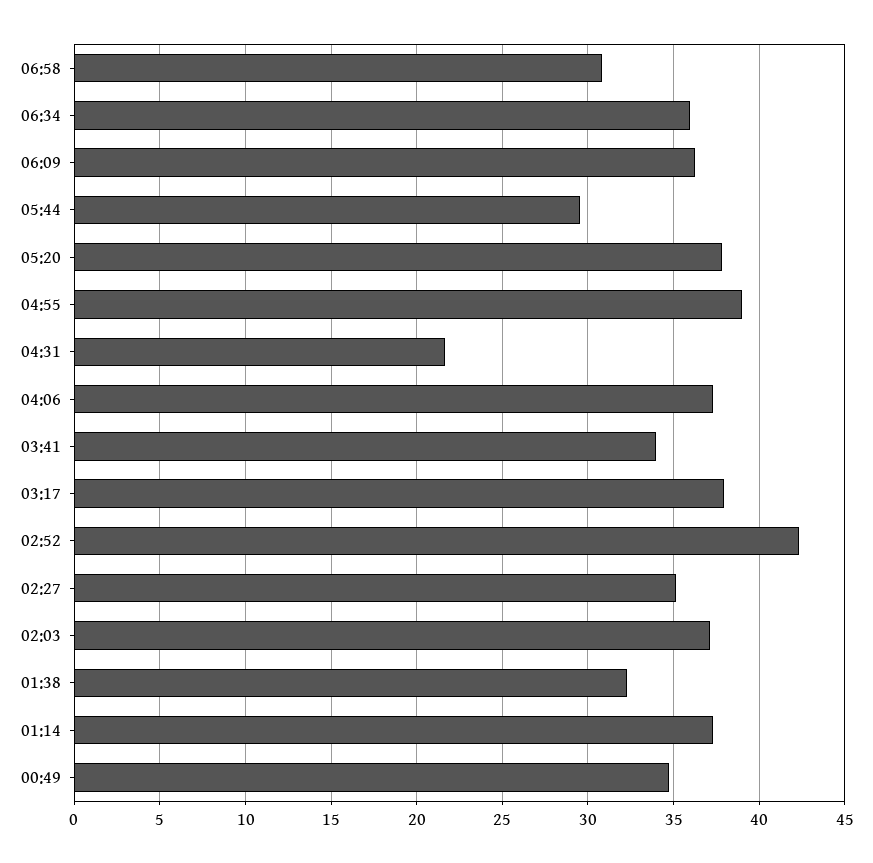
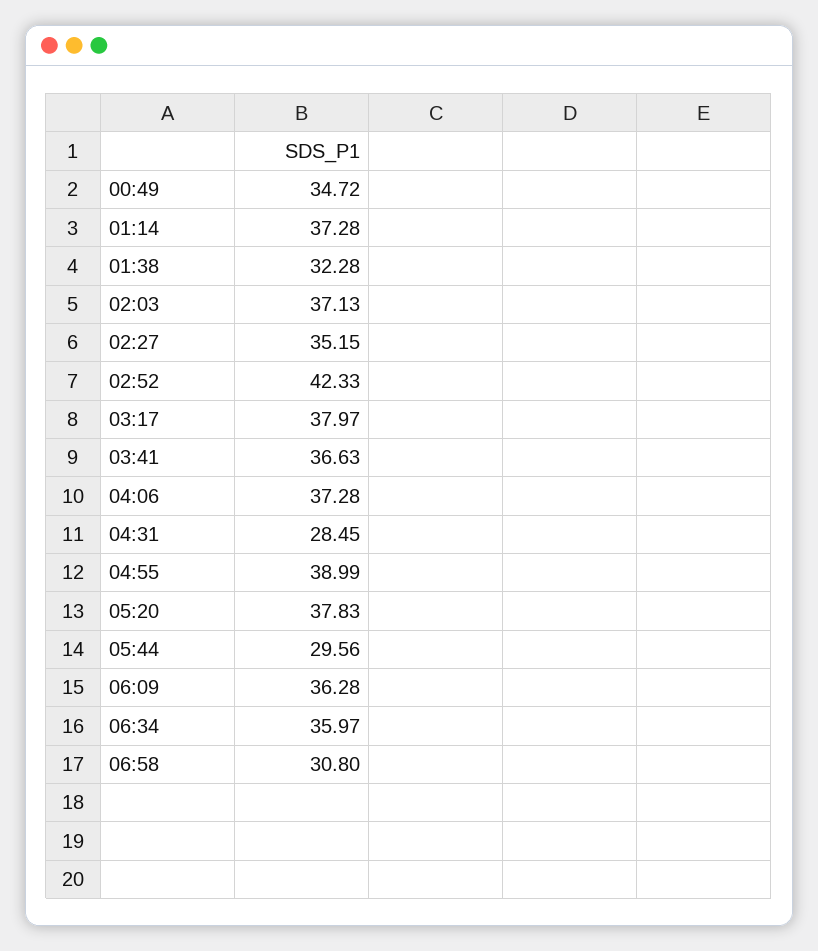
  {
    "06:58": 30.8,
    "06:34": 35.97,
    "06:09": 36.28,
    "05:44": 29.56,
    "05:20": 37.83,
    "04:55": 38.99,
-   "04:31": 21.5,
+   "04:31": 28.45,
    "04:06": 37.28,
-   "03:41": 34,
+   "03:41": 36.63,
    "03:17": 37.97,
    "02:52": 42.33,
    "02:27": 35.15,
    "02:03": 37.13,
    "01:38": 32.28,
    "01:14": 37.28,
    "00:49": 34.72
  }

